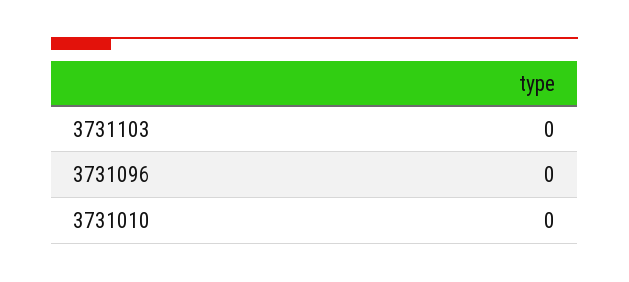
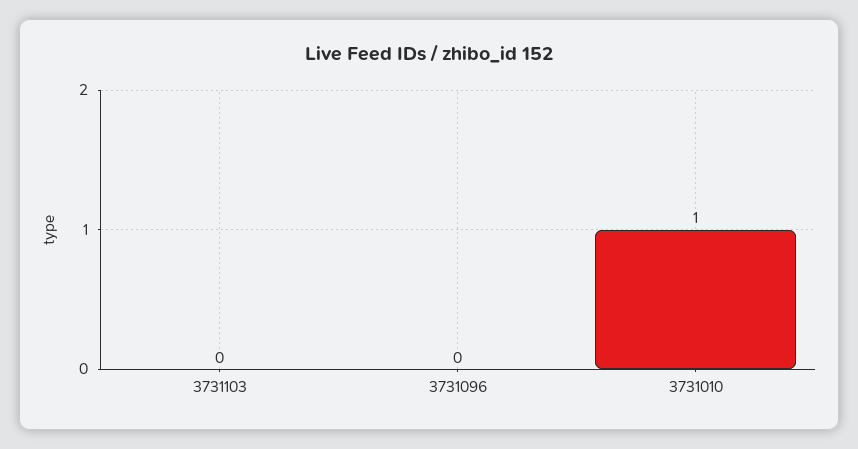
  {
    "3731103": 0,
    "3731096": 0,
-   "3731010": 0
+   "3731010": 1
  }

